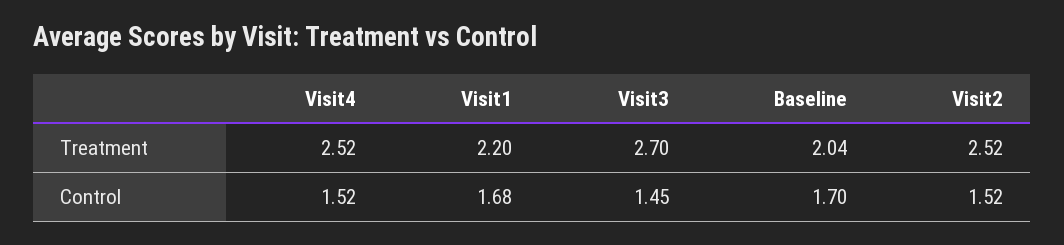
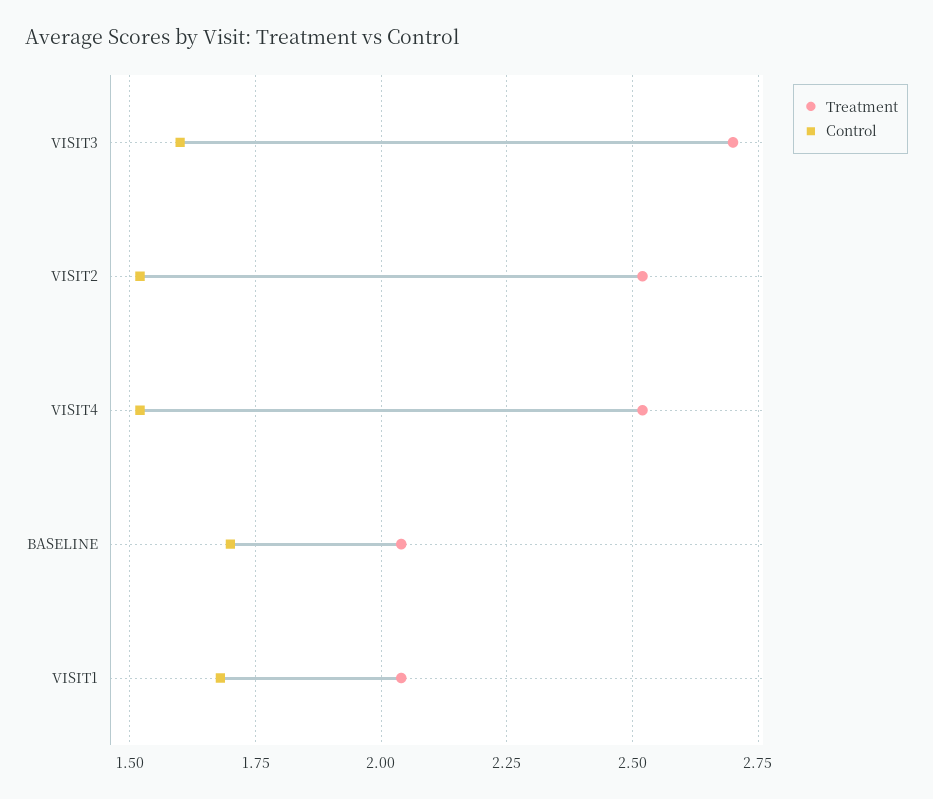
  {
    "Treatment": {
      "Visit4": 2.52,
-     "Visit1": 2.2,
+     "Visit1": 2.05,
      "Visit3": 2.7,
      "Baseline": 2.04,
      "Visit2": 2.52
    },
    "Control": {
      "Visit4": 1.52,
      "Visit1": 1.68,
-     "Visit3": 1.45,
+     "Visit3": 1.6,
      "Baseline": 1.7,
      "Visit2": 1.52
    }
  }

